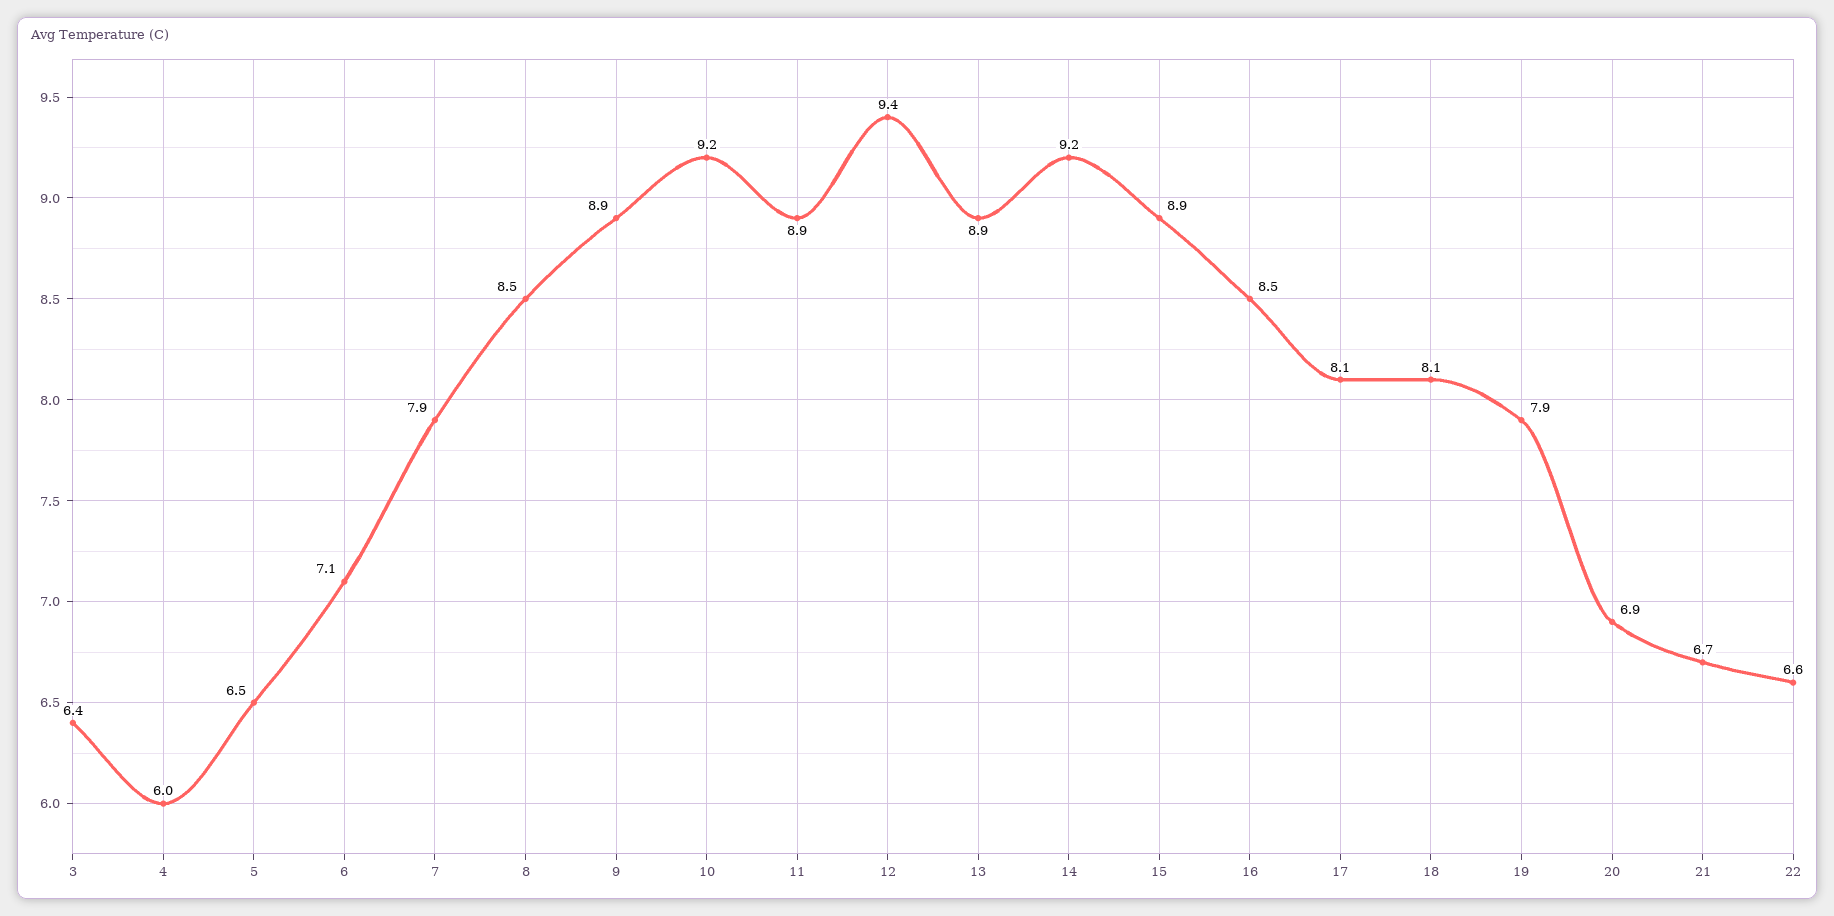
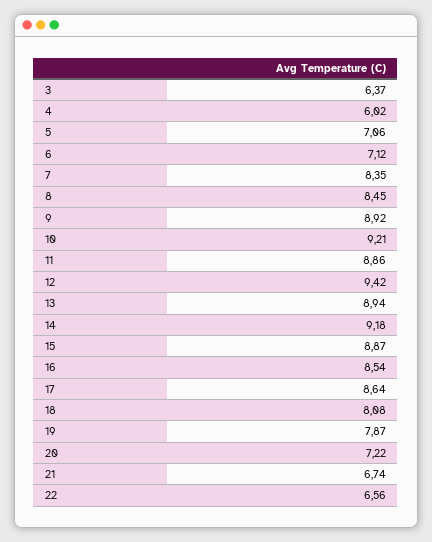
  {
    "3": 6.37,
    "4": 6.02,
-   "5": 6.5,
+   "5": 7.06,
    "6": 7.12,
-   "7": 7.9,
+   "7": 8.35,
    "8": 8.45,
    "9": 8.92,
    "10": 9.21,
    "11": 8.86,
    "12": 9.42,
    "13": 8.94,
    "14": 9.18,
    "15": 8.87,
    "16": 8.54,
-   "17": 8.1,
+   "17": 8.64,
    "18": 8.08,
    "19": 7.87,
-   "20": 6.9,
+   "20": 7.22,
    "21": 6.74,
    "22": 6.56
  }

